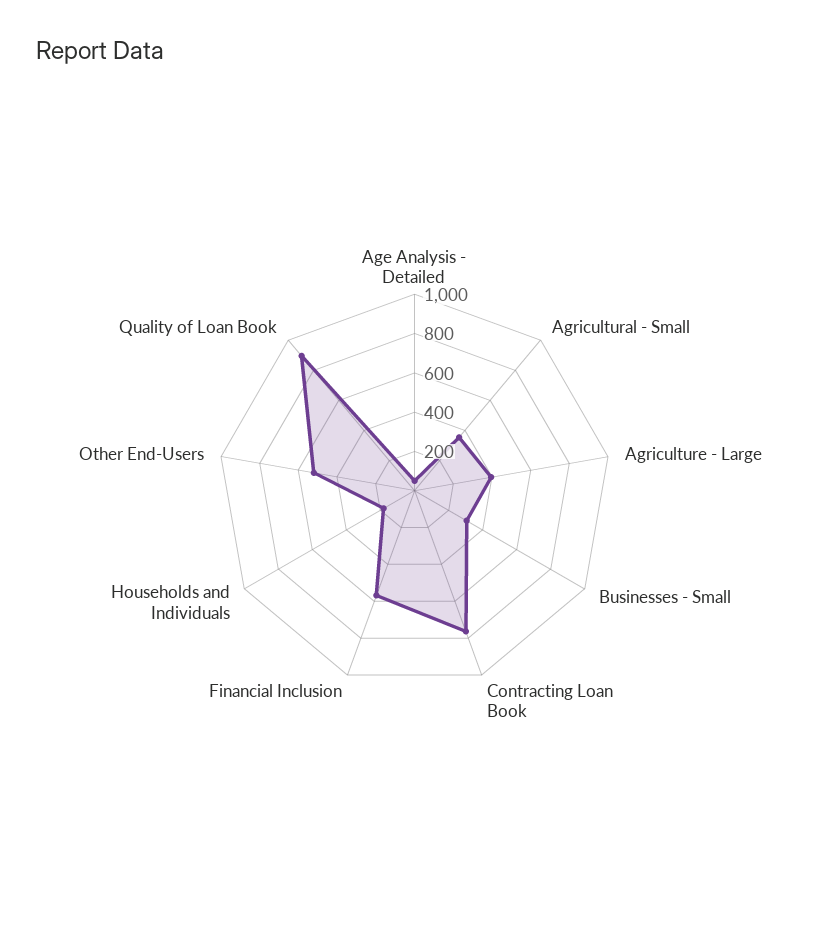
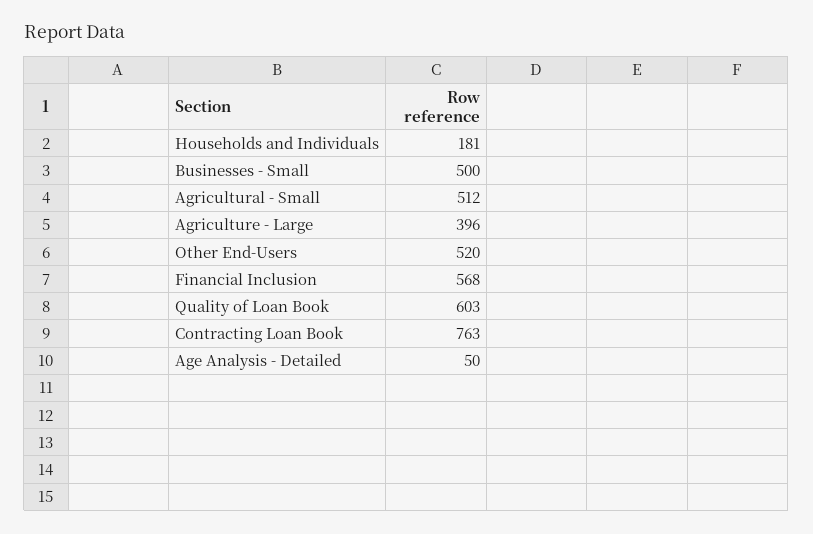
  {
    "Age Analysis - Detailed": 50,
-   "Agricultural - Small": 350,
+   "Agricultural - Small": 512,
    "Agriculture - Large": 396,
-   "Businesses - Small": 300,
+   "Businesses - Small": 500,
    "Contracting Loan Book": 763,
    "Financial Inclusion": 568,
    "Households and Individuals": 181,
    "Other End-Users": 520,
-   "Quality of Loan Book": 900
+   "Quality of Loan Book": 603
  }

